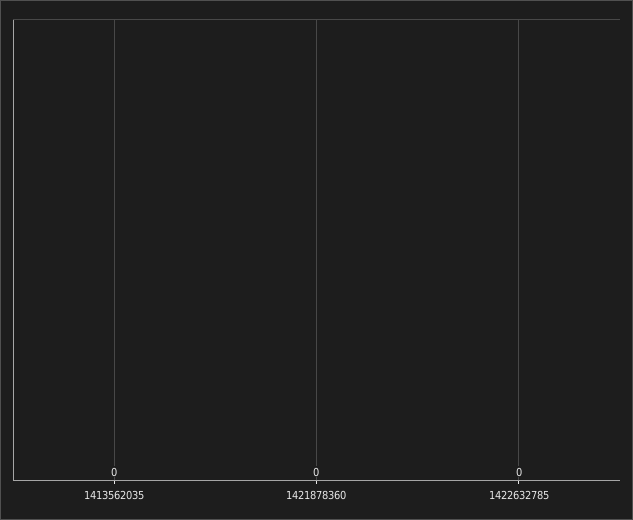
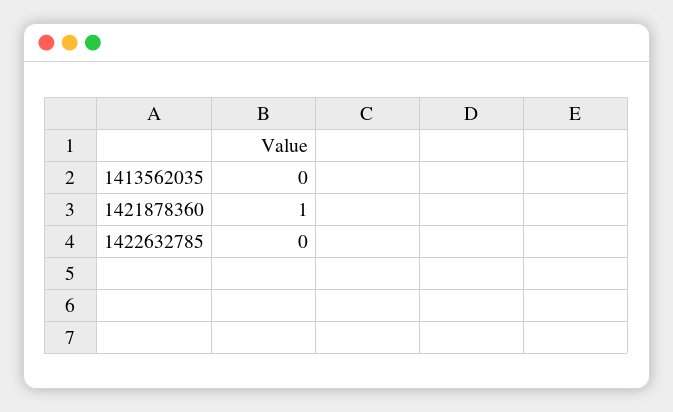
  {
    "1413562035": 0,
-   "1421878360": 0,
+   "1421878360": 1,
    "1422632785": 0
  }

